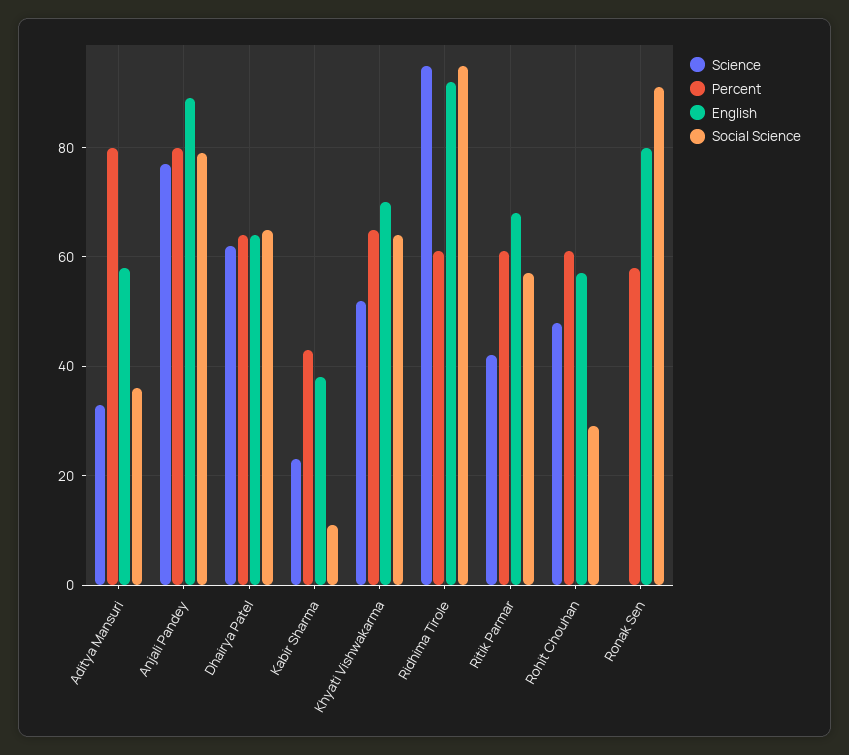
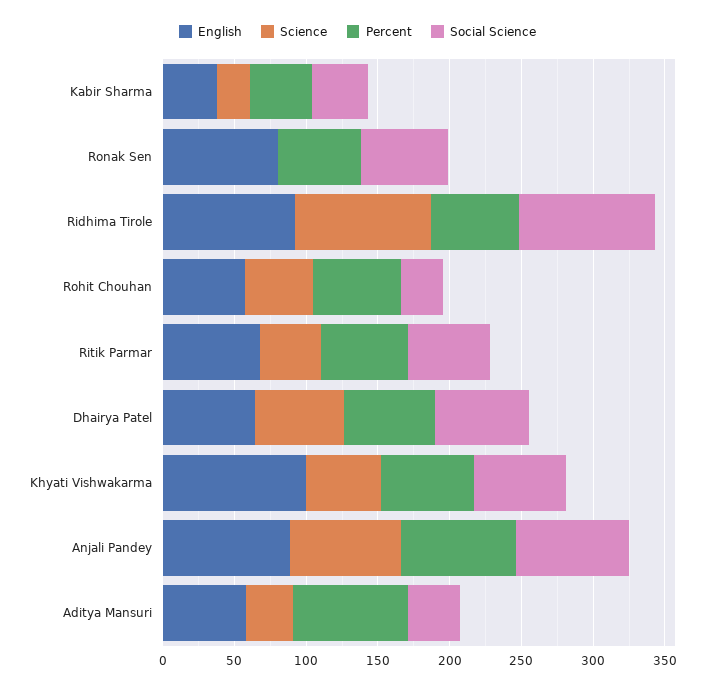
  {
    "Science": {
      "Aditya Mansuri": 35,
      "Anjali Pandey": 75,
      "Dhairya Patel": 60,
      "Kabir Sharma": 25,
      "Khyati Vishwakarma": 50,
      "Ridhima Tirole": 95,
      "Ritik Parmar": 40,
      "Rohit Chouhan": 50,
      "Ronak Sen": 0
    },
    "Percent": {
      "Aditya Mansuri": 80,
      "Anjali Pandey": 80,
      "Dhairya Patel": 65,
      "Kabir Sharma": 45,
      "Khyati Vishwakarma": 65,
      "Ridhima Tirole": 60,
      "Ritik Parmar": 60,
      "Rohit Chouhan": 60,
      "Ronak Sen": 60
    },
    "English": {
      "Aditya Mansuri": 60,
      "Anjali Pandey": 90,
      "Dhairya Patel": 65,
      "Kabir Sharma": 40,
-     "Khyati Vishwakarma": 70,
+     "Khyati Vishwakarma": 100,
      "Ridhima Tirole": 90,
      "Ritik Parmar": 70,
      "Rohit Chouhan": 55,
      "Ronak Sen": 80
    },
    "Social Science": {
      "Aditya Mansuri": 35,
      "Anjali Pandey": 80,
      "Dhairya Patel": 65,
-     "Kabir Sharma": 10,
+     "Kabir Sharma": 40,
      "Khyati Vishwakarma": 65,
      "Ridhima Tirole": 95,
      "Ritik Parmar": 55,
      "Rohit Chouhan": 30,
-     "Ronak Sen": 90
+     "Ronak Sen": 60
    }
  }

